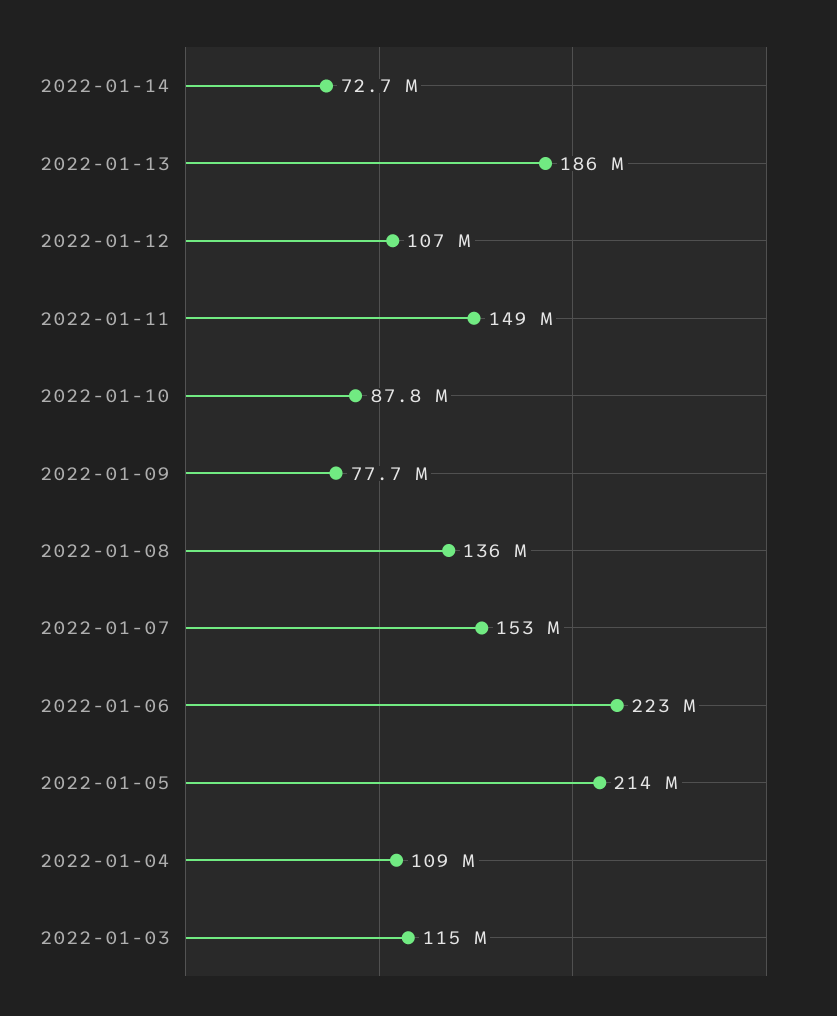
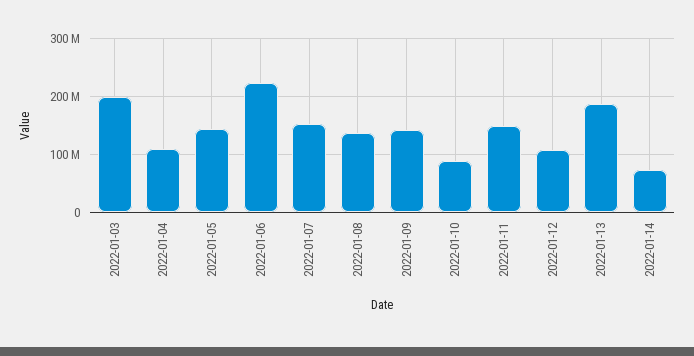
  {
    "2022-01-14": 72700000,
    "2022-01-13": 186000000,
    "2022-01-12": 107000000,
    "2022-01-11": 149000000,
    "2022-01-10": 87800000,
-   "2022-01-09": 77700000,
+   "2022-01-09": 140000000,
    "2022-01-08": 136000000,
    "2022-01-07": 153000000,
    "2022-01-06": 223000000,
-   "2022-01-05": 214000000,
+   "2022-01-05": 140000000,
    "2022-01-04": 109000000,
-   "2022-01-03": 115000000
+   "2022-01-03": 200000000
  }

